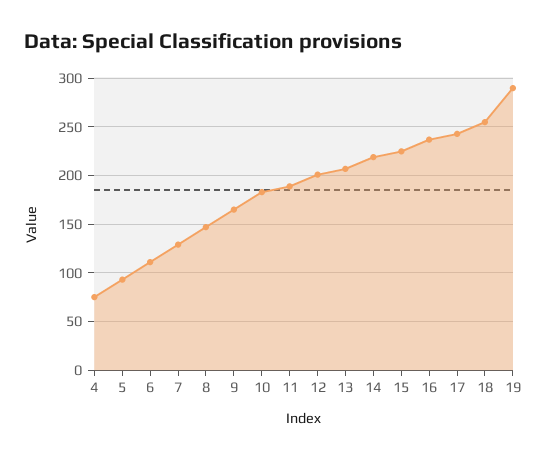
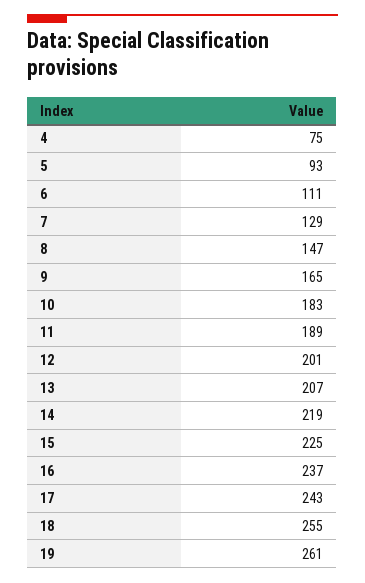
  {
    "4": 75,
    "5": 93,
    "6": 111,
    "7": 129,
    "8": 147,
    "9": 165,
    "10": 183,
    "11": 189,
    "12": 201,
    "13": 207,
    "14": 219,
    "15": 225,
    "16": 237,
    "17": 243,
    "18": 255,
-   "19": 290
+   "19": 261
  }

